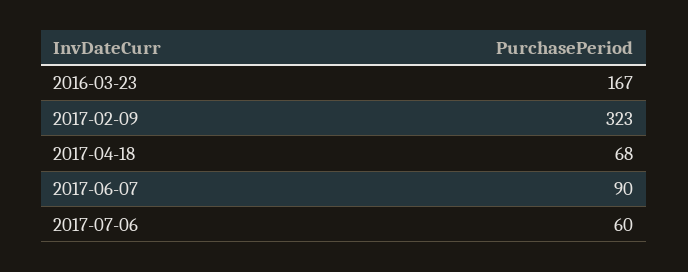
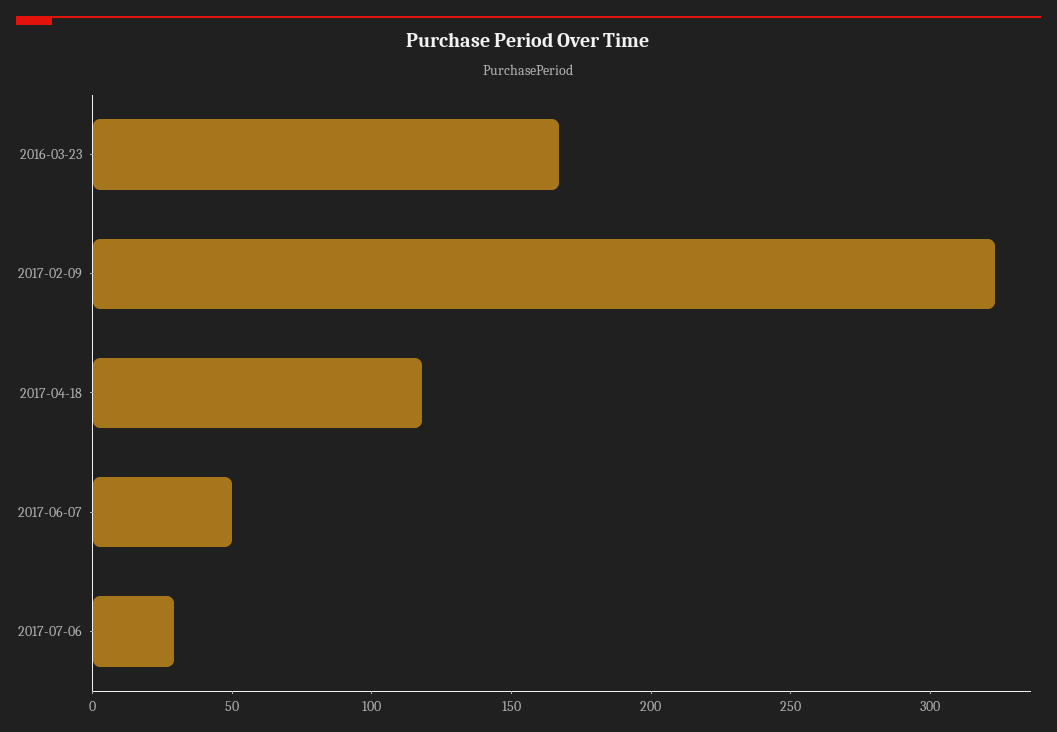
  {
    "2016-03-23": 167,
    "2017-02-09": 323,
-   "2017-04-18": 68,
+   "2017-04-18": 120,
-   "2017-06-07": 90,
+   "2017-06-07": 50,
-   "2017-07-06": 60
+   "2017-07-06": 30
  }

